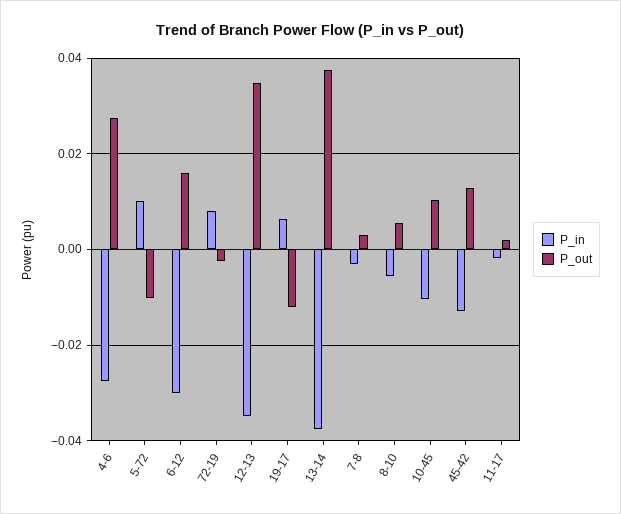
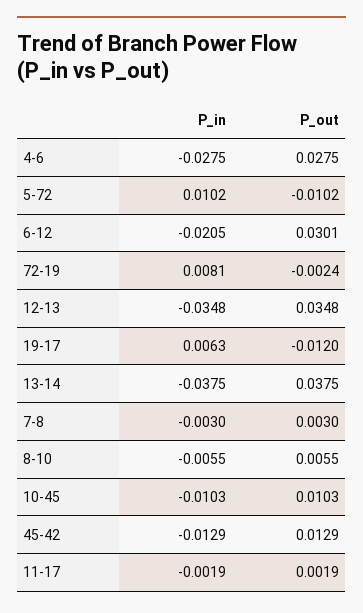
  {
    "P_in": {
      "4-6": -0.0275,
      "5-72": 0.0102,
-     "6-12": -0.03,
+     "6-12": -0.0205,
      "72-19": 0.0081,
      "12-13": -0.0348,
      "19-17": 0.0063,
      "13-14": -0.0375,
      "7-8": -0.003,
      "8-10": -0.0055,
      "10-45": -0.0103,
      "45-42": -0.0129,
      "11-17": -0.0019
    },
    "P_out": {
      "4-6": 0.0275,
      "5-72": -0.0102,
-     "6-12": 0.016,
+     "6-12": 0.0301,
      "72-19": -0.0024,
      "12-13": 0.0348,
      "19-17": -0.012,
      "13-14": 0.0375,
      "7-8": 0.003,
      "8-10": 0.0055,
      "10-45": 0.0103,
      "45-42": 0.0129,
      "11-17": 0.0019
    }
  }

